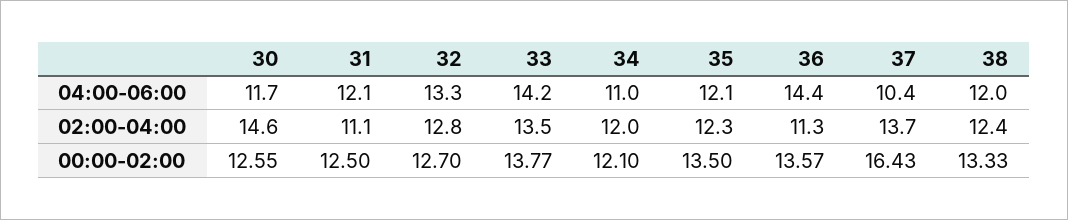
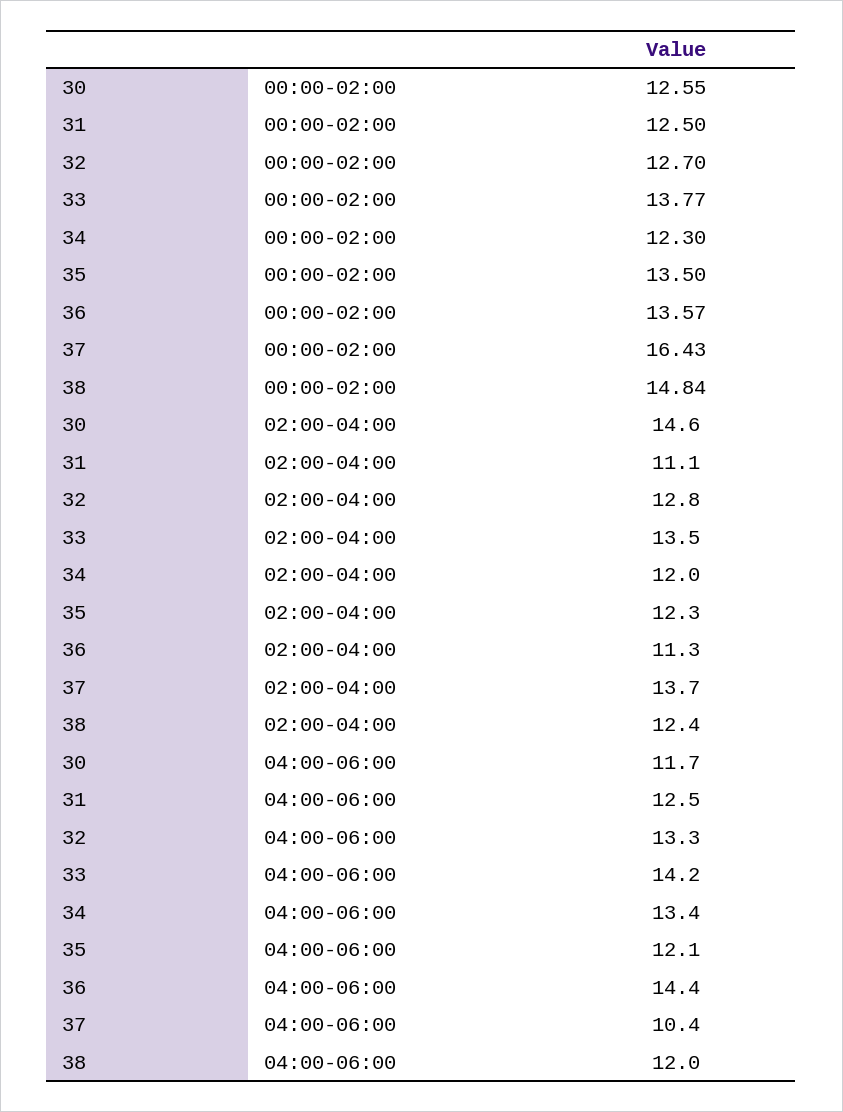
  {
    "30": {
      "04:00-06:00": 11.7,
      "02:00-04:00": 14.6,
      "00:00-02:00": 12.55
    },
    "31": {
-     "04:00-06:00": 12.1,
+     "04:00-06:00": 12.5,
      "02:00-04:00": 11.1,
      "00:00-02:00": 12.5
    },
    "32": {
      "04:00-06:00": 13.3,
      "02:00-04:00": 12.8,
      "00:00-02:00": 12.7
    },
    "33": {
      "04:00-06:00": 14.2,
      "02:00-04:00": 13.5,
      "00:00-02:00": 13.77
    },
    "34": {
-     "04:00-06:00": 11,
+     "04:00-06:00": 13.4,
      "02:00-04:00": 12,
-     "00:00-02:00": 12.1
+     "00:00-02:00": 12.3
    },
    "35": {
      "04:00-06:00": 12.1,
      "02:00-04:00": 12.3,
      "00:00-02:00": 13.5
    },
    "36": {
      "04:00-06:00": 14.4,
      "02:00-04:00": 11.3,
      "00:00-02:00": 13.57
    },
    "37": {
      "04:00-06:00": 10.4,
      "02:00-04:00": 13.7,
      "00:00-02:00": 16.43
    },
    "38": {
      "04:00-06:00": 12,
      "02:00-04:00": 12.4,
-     "00:00-02:00": 13.33
+     "00:00-02:00": 14.84
    }
  }

